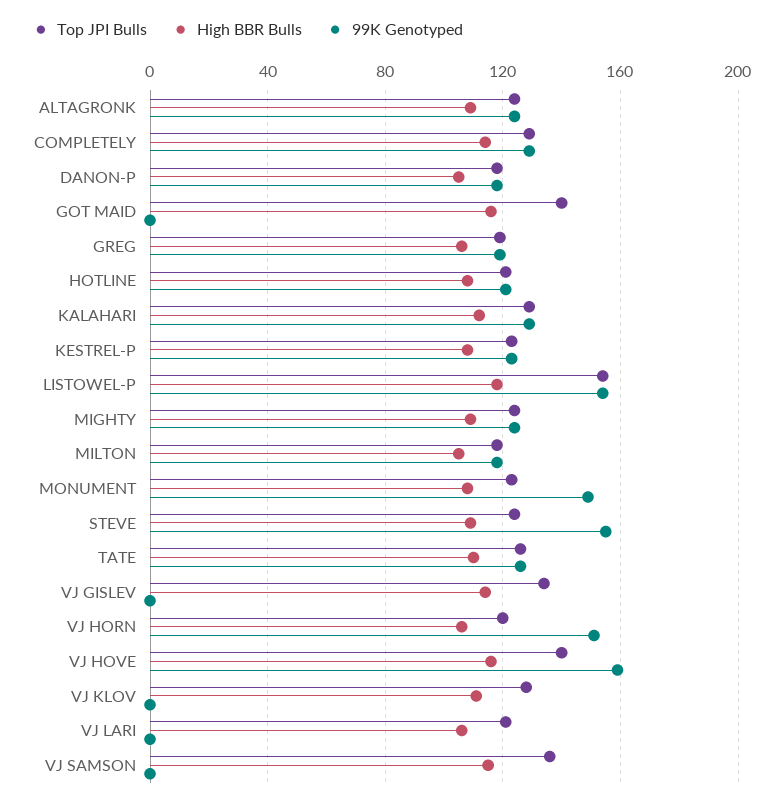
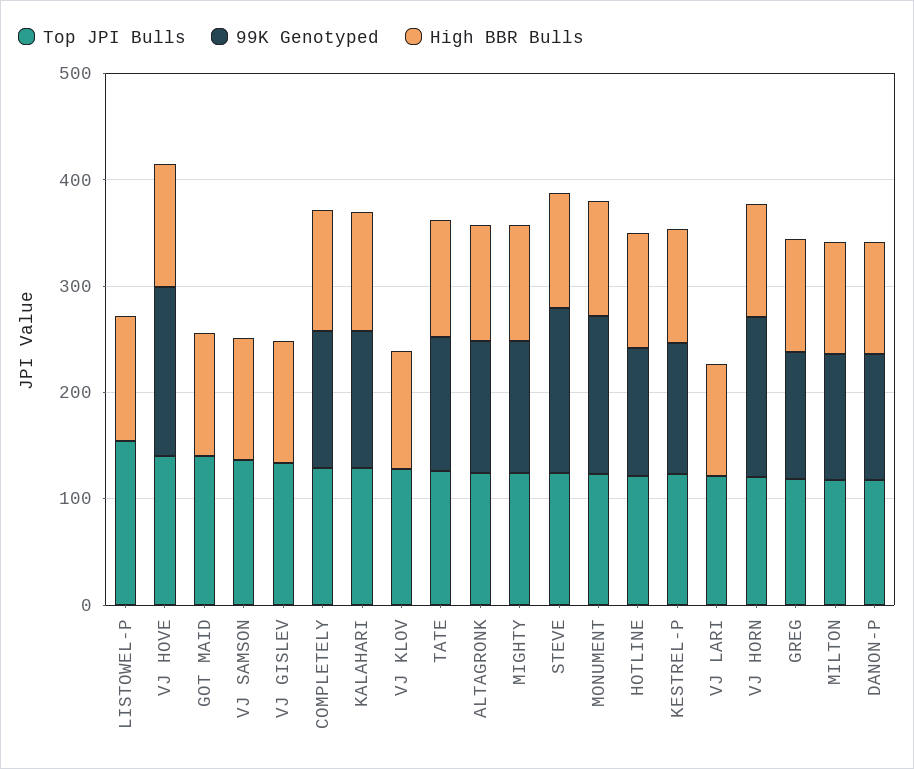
  {
    "Top JPI Bulls": {
      "ALTAGRONK": 125,
      "COMPLETELY": 130,
      "DANON-P": 120,
      "GOT MAID": 140,
      "GREG": 120,
      "HOTLINE": 120,
      "KALAHARI": 130,
      "KESTREL-P": 125,
      "LISTOWEL-P": 155,
      "MIGHTY": 125,
      "MILTON": 120,
      "MONUMENT": 125,
      "STEVE": 125,
      "TATE": 125,
      "VJ GISLEV": 135,
      "VJ HORN": 120,
      "VJ HOVE": 140,
      "VJ KLOV": 130,
      "VJ LARI": 120,
      "VJ SAMSON": 135
    },
    "High BBR Bulls": {
      "ALTAGRONK": 110,
      "COMPLETELY": 115,
      "DANON-P": 105,
      "GOT MAID": 115,
      "GREG": 105,
      "HOTLINE": 110,
      "KALAHARI": 110,
      "KESTREL-P": 110,
      "LISTOWEL-P": 120,
      "MIGHTY": 110,
      "MILTON": 105,
      "MONUMENT": 110,
      "STEVE": 110,
      "TATE": 110,
      "VJ GISLEV": 115,
      "VJ HORN": 105,
      "VJ HOVE": 115,
      "VJ KLOV": 110,
      "VJ LARI": 105,
      "VJ SAMSON": 115
    },
    "99K Genotyped": {
      "ALTAGRONK": 125,
      "COMPLETELY": 130,
      "DANON-P": 120,
      "GOT MAID": 0,
      "GREG": 120,
      "HOTLINE": 120,
      "KALAHARI": 130,
      "KESTREL-P": 125,
-     "LISTOWEL-P": 155,
+     "LISTOWEL-P": 0,
      "MIGHTY": 125,
      "MILTON": 120,
      "MONUMENT": 150,
      "STEVE": 155,
      "TATE": 125,
      "VJ GISLEV": 0,
      "VJ HORN": 150,
      "VJ HOVE": 160,
      "VJ KLOV": 0,
      "VJ LARI": 0,
      "VJ SAMSON": 0
    }
  }

